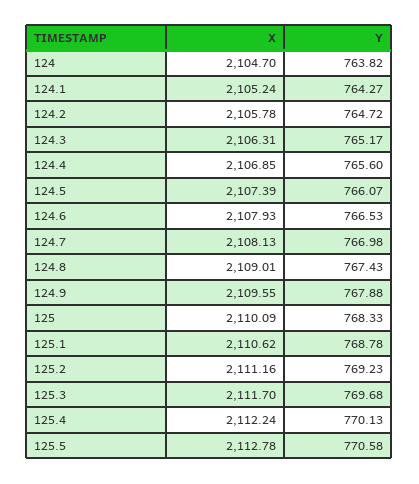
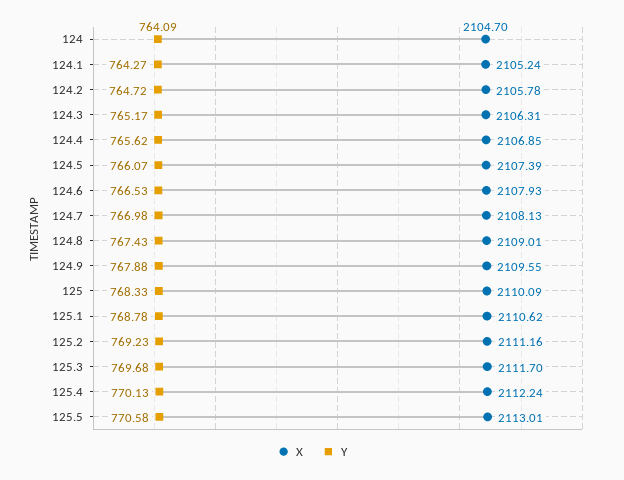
  {
    "X": {
      "124": 2104.7,
      "124.1": 2105.24,
      "124.2": 2105.78,
      "124.3": 2106.31,
      "124.4": 2106.85,
      "124.5": 2107.39,
      "124.6": 2107.93,
      "124.7": 2108.13,
      "124.8": 2109.01,
      "124.9": 2109.55,
      "125": 2110.09,
      "125.1": 2110.62,
      "125.2": 2111.16,
      "125.3": 2111.7,
      "125.4": 2112.24,
-     "125.5": 2112.78
+     "125.5": 2113.01
    },
    "Y": {
-     "124": 763.82,
+     "124": 764.09,
      "124.1": 764.27,
      "124.2": 764.72,
      "124.3": 765.17,
-     "124.4": 765.6,
+     "124.4": 765.62,
      "124.5": 766.07,
      "124.6": 766.53,
      "124.7": 766.98,
      "124.8": 767.43,
      "124.9": 767.88,
      "125": 768.33,
      "125.1": 768.78,
      "125.2": 769.23,
      "125.3": 769.68,
      "125.4": 770.13,
      "125.5": 770.58
    }
  }

